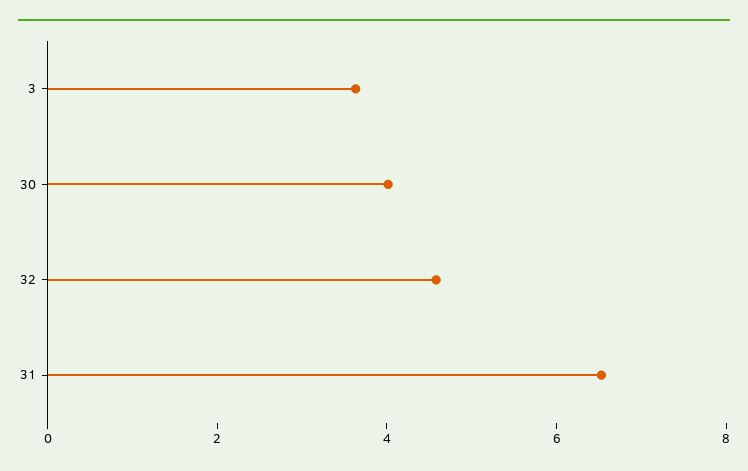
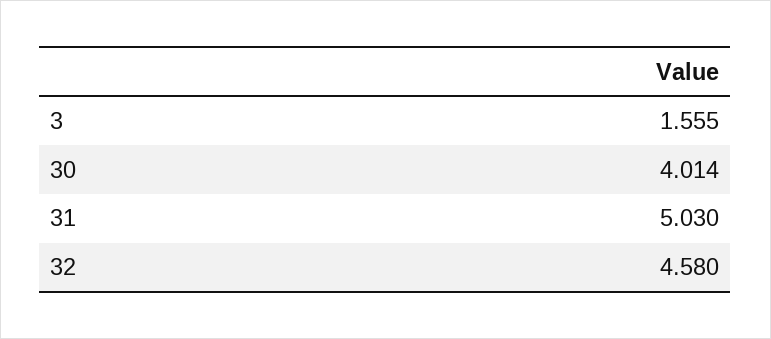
  {
-   "3": 3.5,
+   "3": 1.555,
    "30": 4.014,
    "32": 4.58,
-   "31": 6.5
+   "31": 5.03
  }

